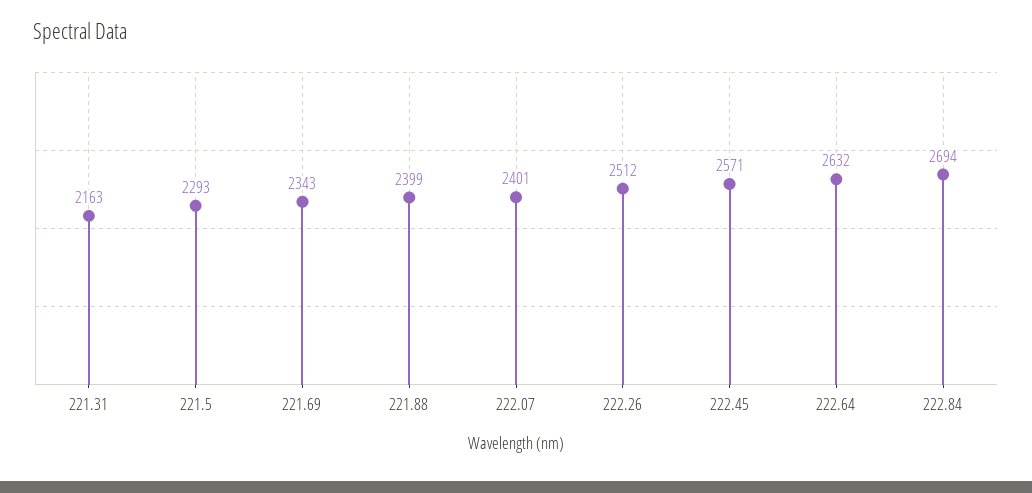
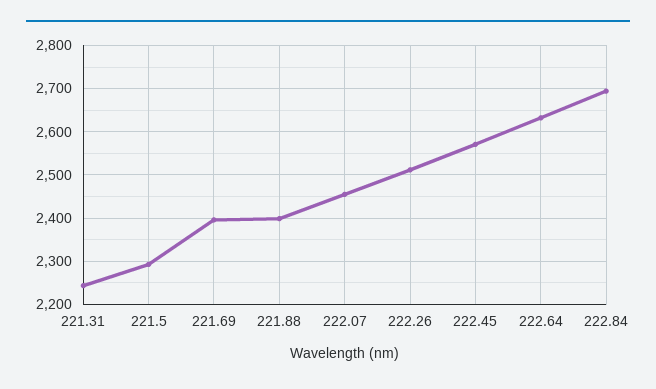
  {
-   "221.31": 2163,
+   "221.31": 2240,
    "221.5": 2293,
-   "221.69": 2343,
+   "221.69": 2400,
    "221.88": 2399,
-   "222.07": 2401,
+   "222.07": 2460,
    "222.26": 2512,
    "222.45": 2571,
    "222.64": 2632,
    "222.84": 2694
  }

